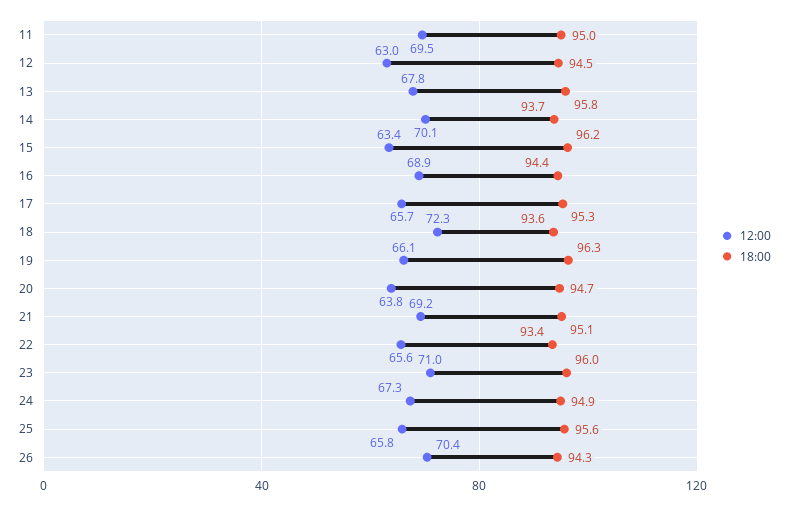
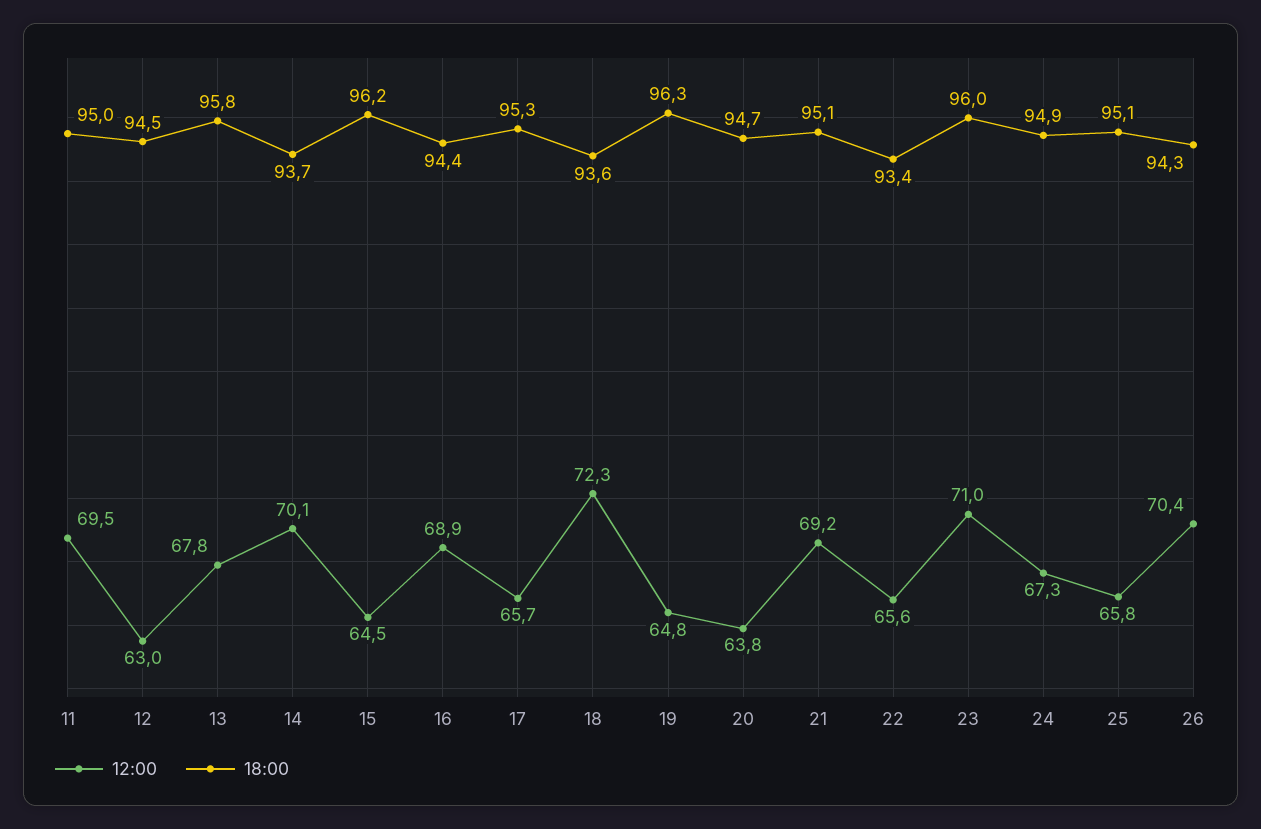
  {
    "12:00": {
      "11": 69.5,
      "12": 63,
      "13": 67.8,
      "14": 70.1,
-     "15": 63.4,
+     "15": 64.5,
      "16": 68.9,
      "17": 65.7,
      "18": 72.3,
-     "19": 66.1,
+     "19": 64.8,
      "20": 63.8,
      "21": 69.2,
      "22": 65.6,
      "23": 71,
      "24": 67.3,
      "25": 65.8,
      "26": 70.4
    },
    "18:00": {
      "11": 95,
      "12": 94.5,
      "13": 95.8,
      "14": 93.7,
      "15": 96.2,
      "16": 94.4,
      "17": 95.3,
      "18": 93.6,
      "19": 96.3,
      "20": 94.7,
      "21": 95.1,
      "22": 93.4,
      "23": 96,
      "24": 94.9,
-     "25": 95.6,
+     "25": 95.1,
      "26": 94.3
    }
  }

